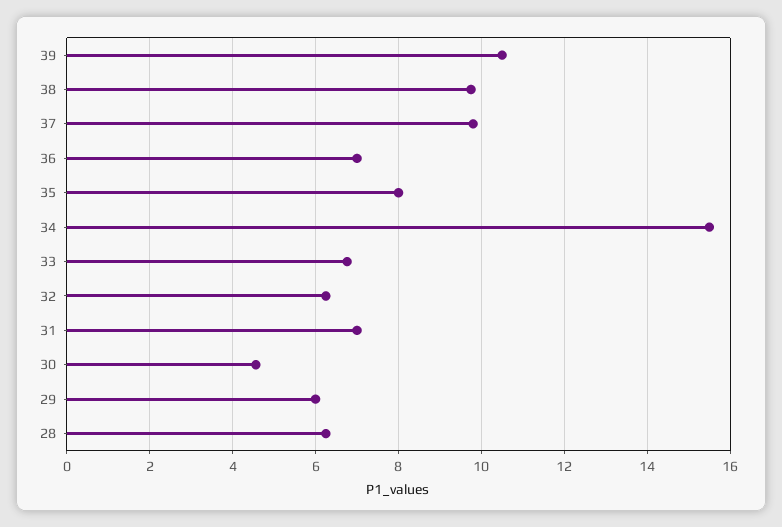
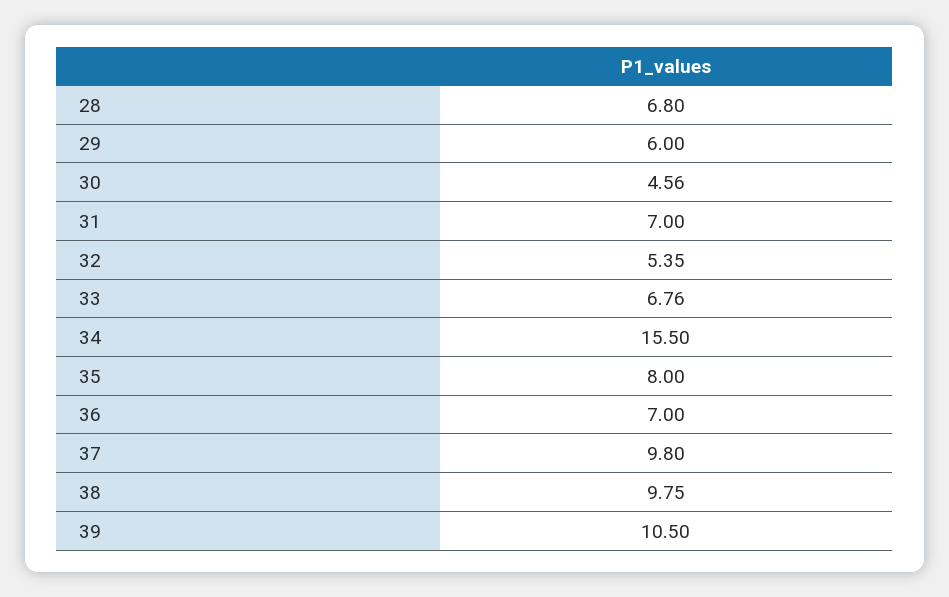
  {
    "39": 10.5,
    "38": 9.75,
    "37": 9.8,
    "36": 7,
    "35": 8,
    "34": 15.5,
    "33": 6.76,
-   "32": 6.2,
+   "32": 5.35,
    "31": 7,
    "30": 4.56,
    "29": 6,
-   "28": 6.2
+   "28": 6.8
  }

